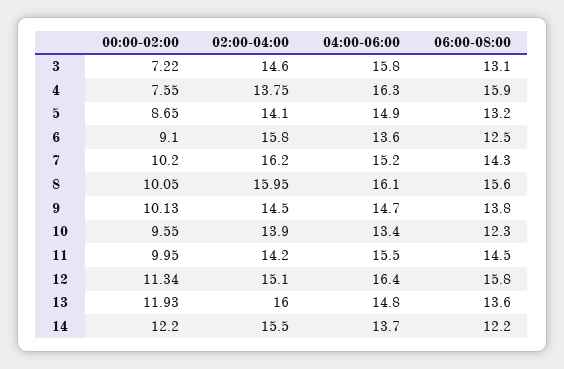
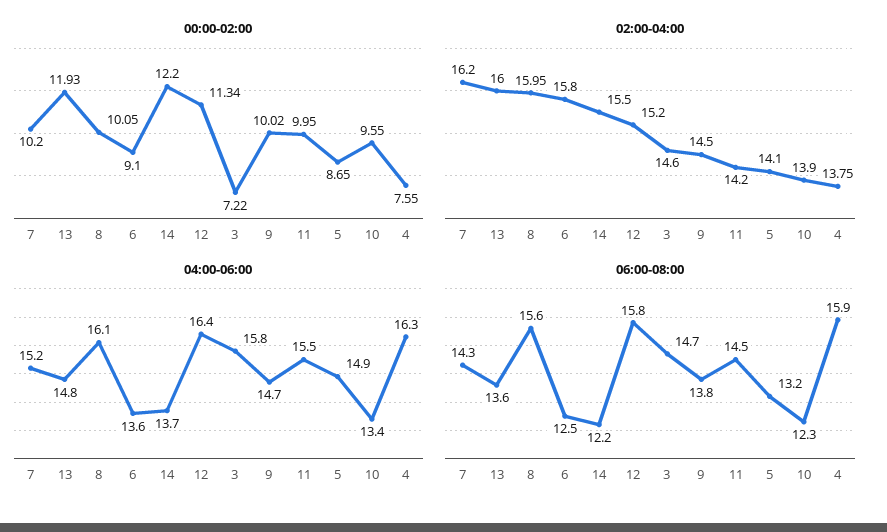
  {
    "00:00-02:00": {
      "3": 7.22,
      "4": 7.55,
      "5": 8.65,
      "6": 9.1,
      "7": 10.2,
      "8": 10.05,
-     "9": 10.13,
+     "9": 10.02,
      "10": 9.55,
      "11": 9.95,
      "12": 11.34,
      "13": 11.93,
      "14": 12.2
    },
    "02:00-04:00": {
      "3": 14.6,
      "4": 13.75,
      "5": 14.1,
      "6": 15.8,
      "7": 16.2,
      "8": 15.95,
      "9": 14.5,
      "10": 13.9,
      "11": 14.2,
-     "12": 15.1,
+     "12": 15.2,
      "13": 16,
      "14": 15.5
    },
    "04:00-06:00": {
      "3": 15.8,
      "4": 16.3,
      "5": 14.9,
      "6": 13.6,
      "7": 15.2,
      "8": 16.1,
      "9": 14.7,
      "10": 13.4,
      "11": 15.5,
      "12": 16.4,
      "13": 14.8,
      "14": 13.7
    },
    "06:00-08:00": {
-     "3": 13.1,
+     "3": 14.7,
      "4": 15.9,
      "5": 13.2,
      "6": 12.5,
      "7": 14.3,
      "8": 15.6,
      "9": 13.8,
      "10": 12.3,
      "11": 14.5,
      "12": 15.8,
      "13": 13.6,
      "14": 12.2
    }
  }

